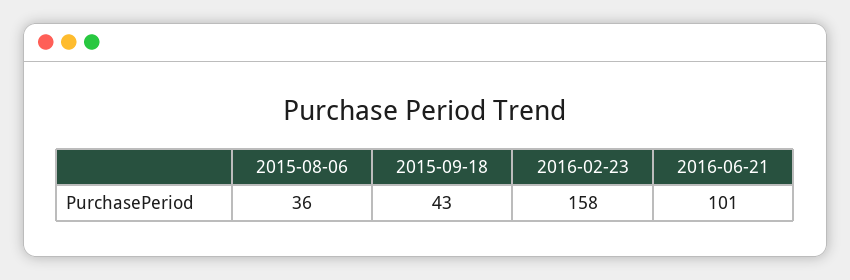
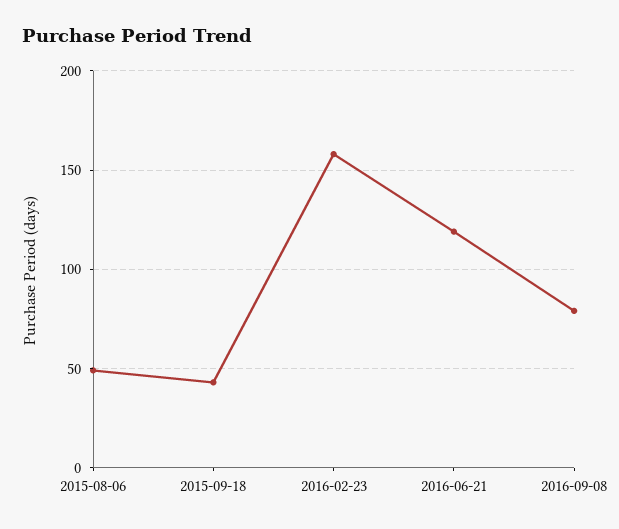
  {
-   "2015-08-06": 36,
+   "2015-08-06": 50,
    "2015-09-18": 43,
    "2016-02-23": 158,
-   "2016-06-21": 101
+   "2016-06-21": 120,
+   "2016-09-08": 80
  }

